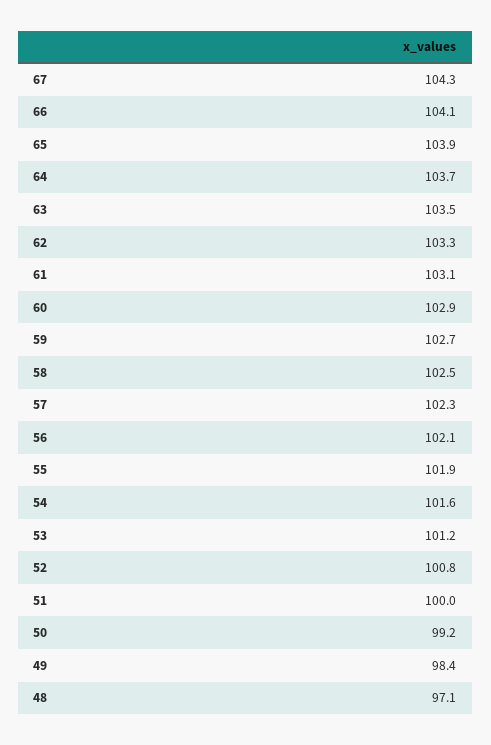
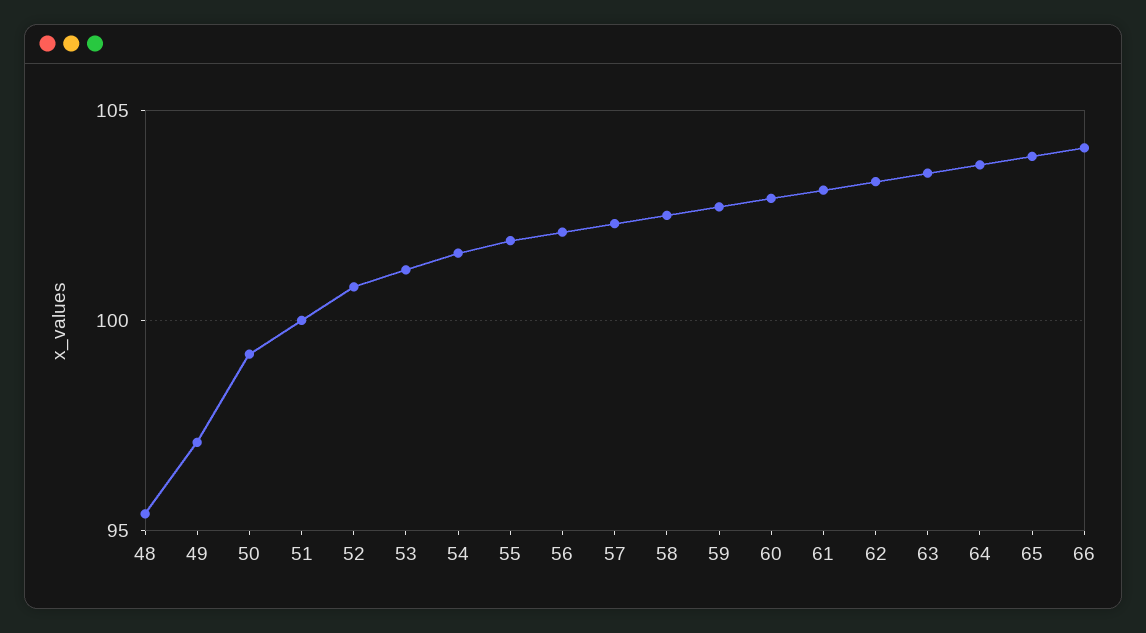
  {
-   "67": 104.3,
    "66": 104.1,
    "65": 103.9,
    "64": 103.7,
    "63": 103.5,
    "62": 103.3,
    "61": 103.1,
    "60": 102.9,
    "59": 102.7,
    "58": 102.5,
    "57": 102.3,
    "56": 102.1,
    "55": 101.9,
    "54": 101.6,
    "53": 101.2,
    "52": 100.8,
    "51": 100,
    "50": 99.2,
-   "49": 98.4,
+   "49": 97,
-   "48": 97.1
+   "48": 95.5
  }

